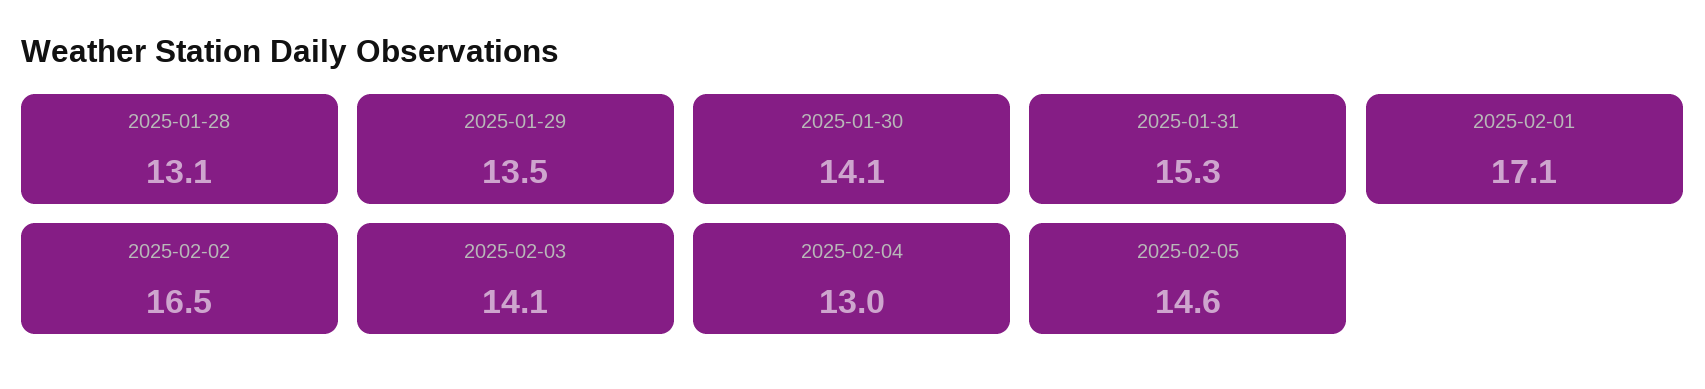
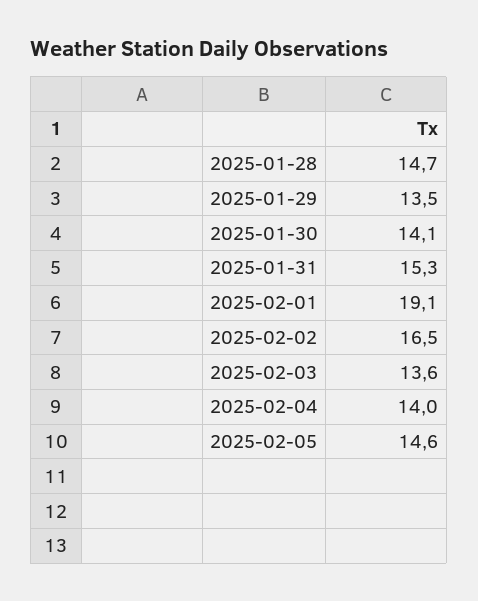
  {
-   "2025-01-28": 13.1,
+   "2025-01-28": 14.7,
    "2025-01-29": 13.5,
    "2025-01-30": 14.1,
    "2025-01-31": 15.3,
-   "2025-02-01": 17.1,
+   "2025-02-01": 19.1,
    "2025-02-02": 16.5,
-   "2025-02-03": 14.1,
+   "2025-02-03": 13.6,
-   "2025-02-04": 13,
+   "2025-02-04": 14,
    "2025-02-05": 14.6
  }

